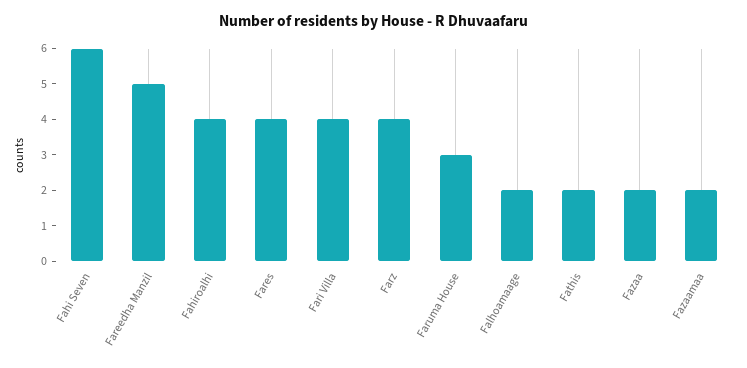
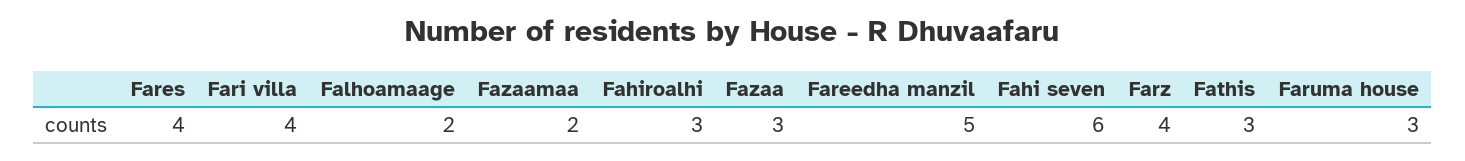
  {
    "Fahi Seven": 6,
    "Fareedha Manzil": 5,
-   "Fahiroalhi": 4,
+   "Fahiroalhi": 3,
    "Fares": 4,
    "Fari Villa": 4,
    "Farz": 4,
    "Faruma House": 3,
    "Falhoamaage": 2,
-   "Fathis": 2,
+   "Fathis": 3,
-   "Fazaa": 2,
+   "Fazaa": 3,
    "Fazaamaa": 2
  }

